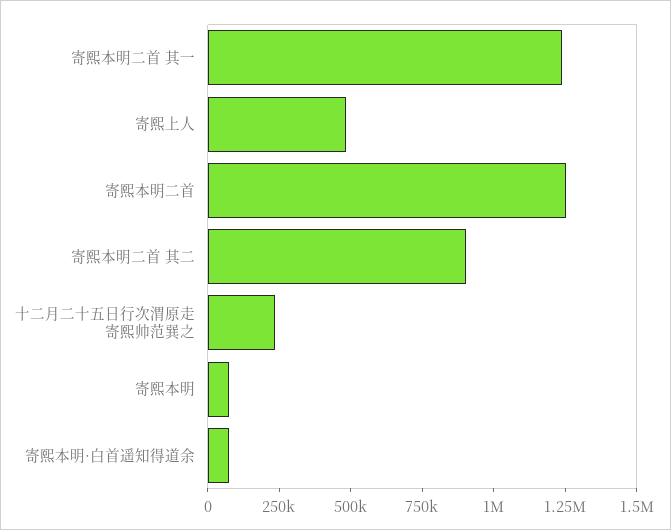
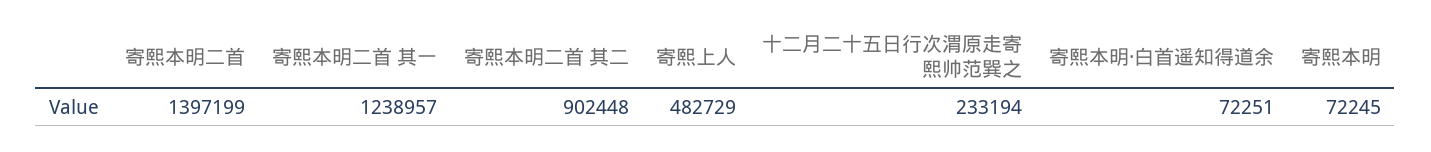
  {
    "寄熙本明二首 其一": 1238957,
    "寄熙上人": 482729,
-   "寄熙本明二首": 1250000,
+   "寄熙本明二首": 1397199,
    "寄熙本明二首 其二": 902448,
    "十二月二十五日行次渭原走寄熙帅范巽之": 233194,
    "寄熙本明": 72245,
    "寄熙本明·白首遥知得道余": 72251
  }

